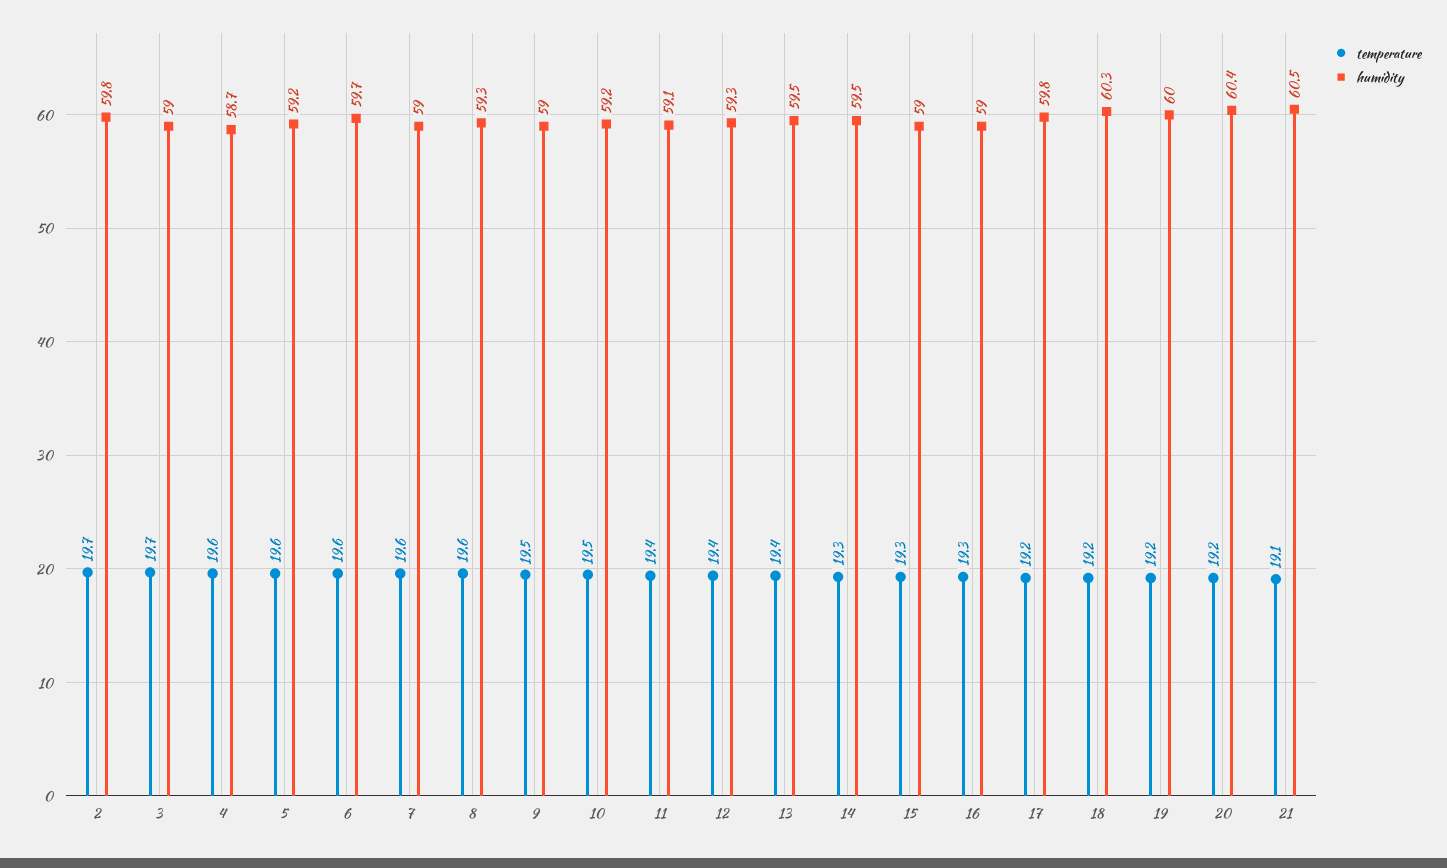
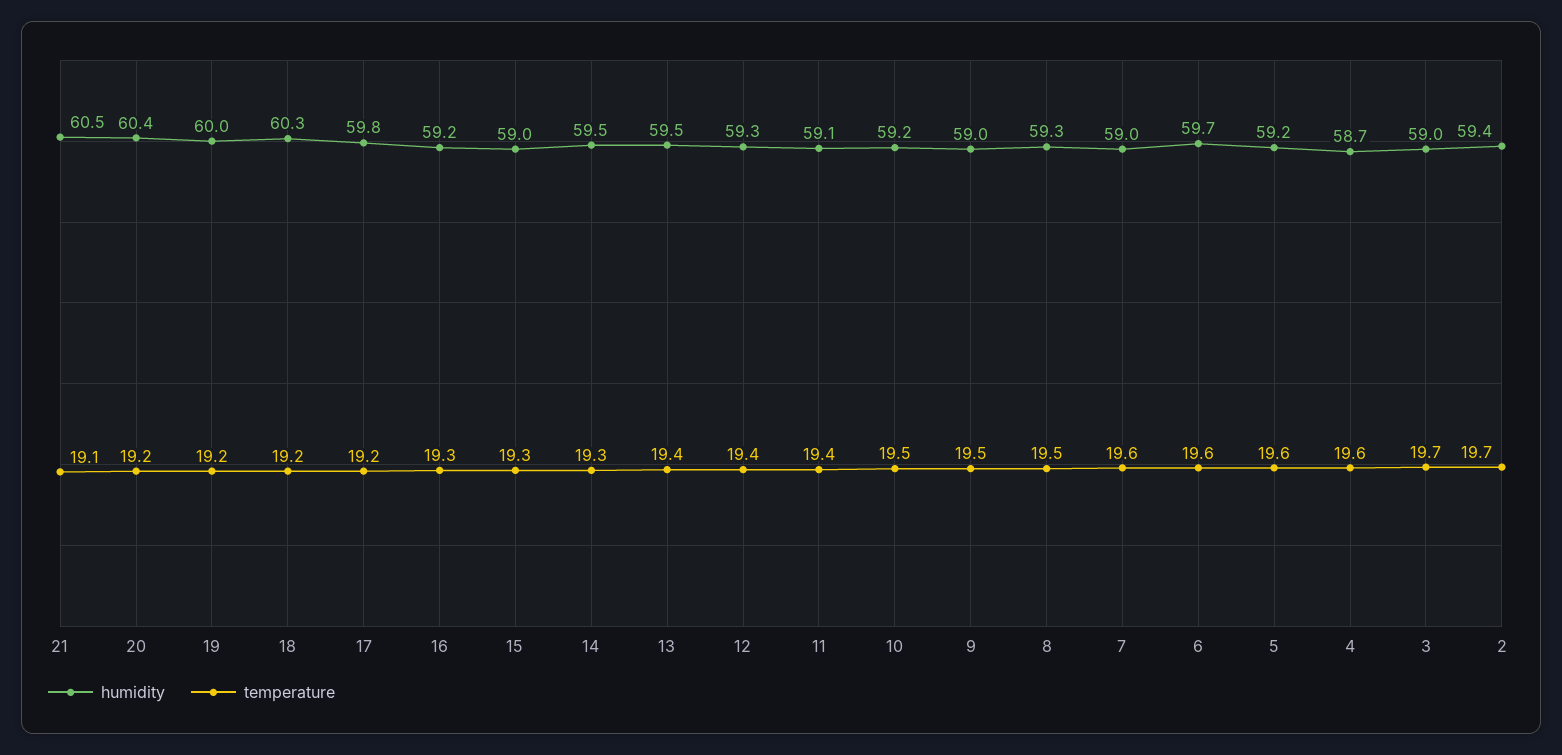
  {
    "temperature": {
      "2": 19.7,
      "3": 19.7,
      "4": 19.6,
      "5": 19.6,
      "6": 19.6,
      "7": 19.6,
-     "8": 19.6,
+     "8": 19.5,
      "9": 19.5,
      "10": 19.5,
      "11": 19.4,
      "12": 19.4,
      "13": 19.4,
      "14": 19.3,
      "15": 19.3,
      "16": 19.3,
      "17": 19.2,
      "18": 19.2,
      "19": 19.2,
      "20": 19.2,
      "21": 19.1
    },
    "humidity": {
-     "2": 59.8,
+     "2": 59.4,
      "3": 59,
      "4": 58.7,
      "5": 59.2,
      "6": 59.7,
      "7": 59,
      "8": 59.3,
      "9": 59,
      "10": 59.2,
      "11": 59.1,
      "12": 59.3,
      "13": 59.5,
      "14": 59.5,
      "15": 59,
-     "16": 59,
+     "16": 59.2,
      "17": 59.8,
      "18": 60.3,
      "19": 60,
      "20": 60.4,
      "21": 60.5
    }
  }

